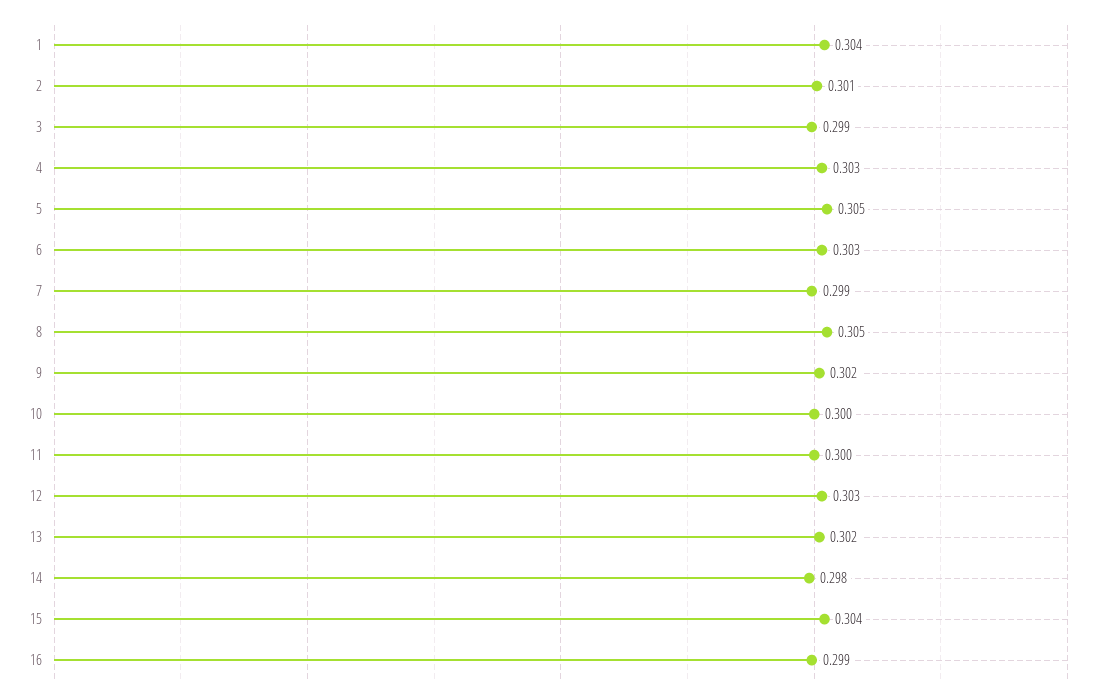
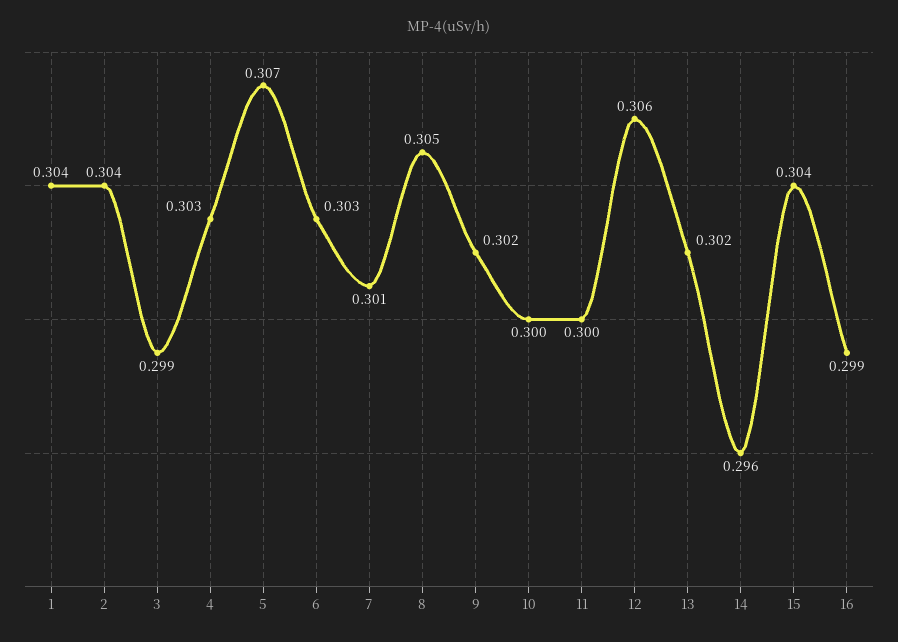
  {
    "1": 0.304,
-   "2": 0.301,
+   "2": 0.304,
    "3": 0.299,
    "4": 0.303,
-   "5": 0.305,
+   "5": 0.307,
    "6": 0.303,
-   "7": 0.299,
+   "7": 0.301,
    "8": 0.305,
    "9": 0.302,
    "10": 0.3,
    "11": 0.3,
-   "12": 0.303,
+   "12": 0.306,
    "13": 0.302,
-   "14": 0.298,
+   "14": 0.296,
    "15": 0.304,
    "16": 0.299
  }

